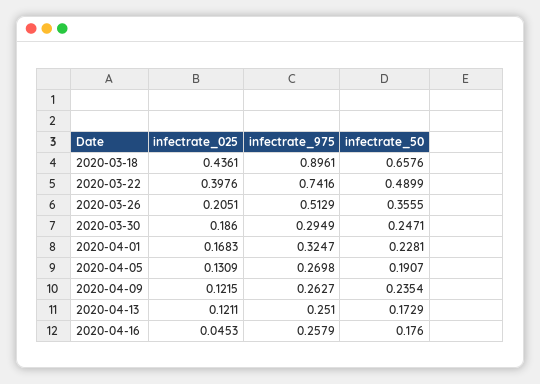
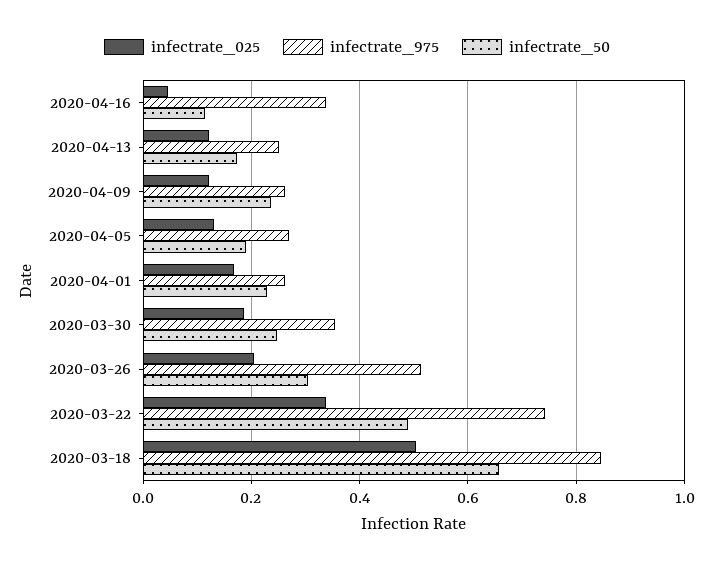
  {
    "infectrate_025": {
-     "2020-03-18": 0.4361,
+     "2020-03-18": 0.5,
-     "2020-03-22": 0.3976,
+     "2020-03-22": 0.34,
      "2020-03-26": 0.2051,
      "2020-03-30": 0.186,
      "2020-04-01": 0.1683,
      "2020-04-05": 0.1309,
      "2020-04-09": 0.1215,
      "2020-04-13": 0.1211,
      "2020-04-16": 0.0453
    },
    "infectrate_975": {
-     "2020-03-18": 0.8961,
+     "2020-03-18": 0.84,
      "2020-03-22": 0.7416,
      "2020-03-26": 0.5129,
-     "2020-03-30": 0.2949,
+     "2020-03-30": 0.36,
-     "2020-04-01": 0.3247,
+     "2020-04-01": 0.26,
      "2020-04-05": 0.2698,
      "2020-04-09": 0.2627,
      "2020-04-13": 0.251,
-     "2020-04-16": 0.2579
+     "2020-04-16": 0.34
    },
    "infectrate_50": {
      "2020-03-18": 0.6576,
      "2020-03-22": 0.4899,
-     "2020-03-26": 0.3555,
+     "2020-03-26": 0.3,
      "2020-03-30": 0.2471,
      "2020-04-01": 0.2281,
      "2020-04-05": 0.1907,
      "2020-04-09": 0.2354,
      "2020-04-13": 0.1729,
-     "2020-04-16": 0.176
+     "2020-04-16": 0.12
    }
  }

